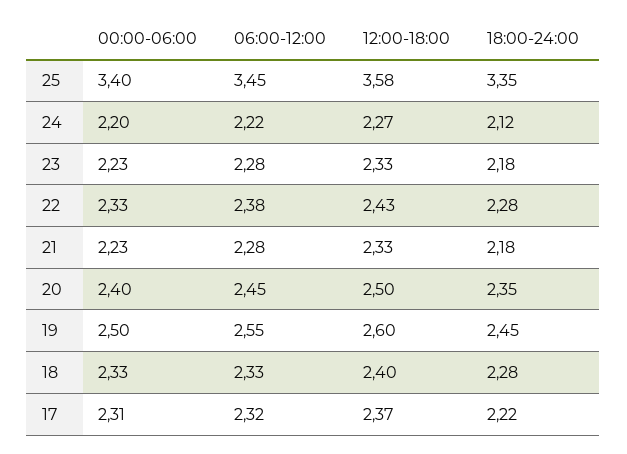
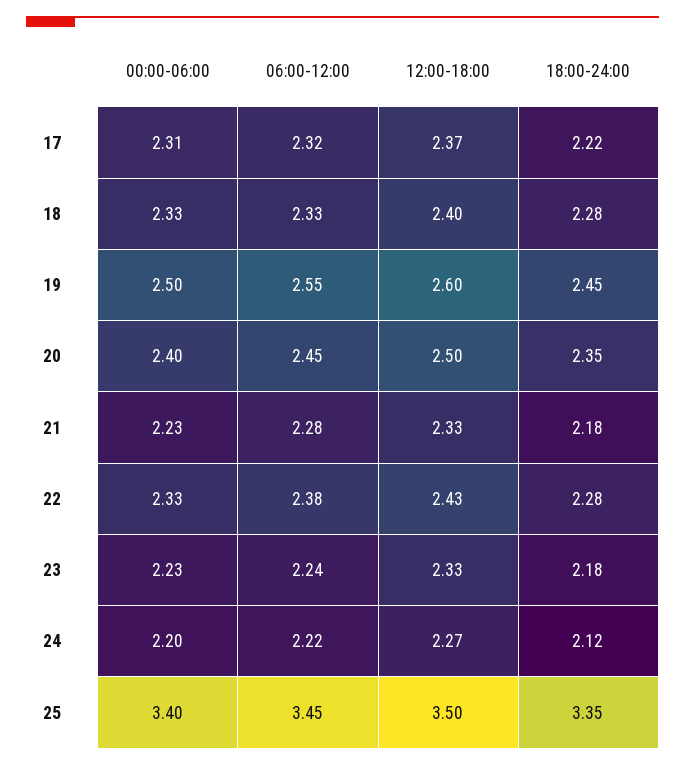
  {
    "00:00-06:00": {
      "25": 3.4,
      "24": 2.2,
      "23": 2.23,
      "22": 2.33,
      "21": 2.23,
      "20": 2.4,
      "19": 2.5,
      "18": 2.33,
      "17": 2.31
    },
    "06:00-12:00": {
      "25": 3.45,
      "24": 2.22,
-     "23": 2.28,
+     "23": 2.24,
      "22": 2.38,
      "21": 2.28,
      "20": 2.45,
      "19": 2.55,
      "18": 2.33,
      "17": 2.32
    },
    "12:00-18:00": {
-     "25": 3.58,
+     "25": 3.5,
      "24": 2.27,
      "23": 2.33,
      "22": 2.43,
      "21": 2.33,
      "20": 2.5,
      "19": 2.6,
      "18": 2.4,
      "17": 2.37
    },
    "18:00-24:00": {
      "25": 3.35,
      "24": 2.12,
      "23": 2.18,
      "22": 2.28,
      "21": 2.18,
      "20": 2.35,
      "19": 2.45,
      "18": 2.28,
      "17": 2.22
    }
  }

